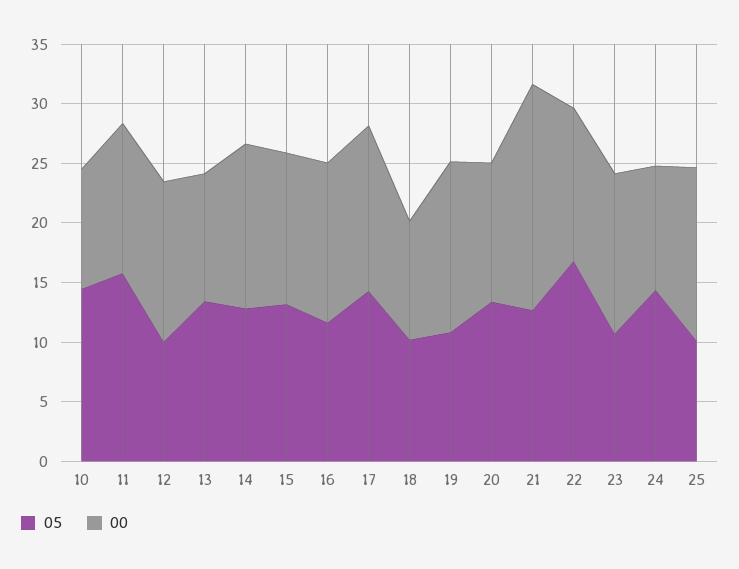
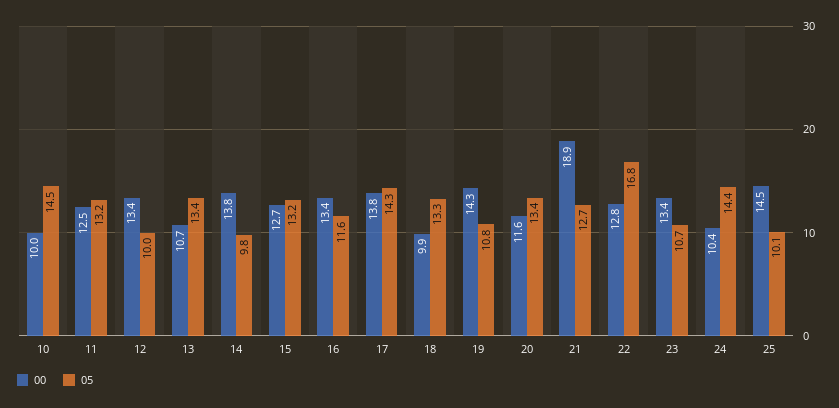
  {
    "05": {
      "10": 14.5,
-     "11": 16,
+     "11": 13.2,
      "12": 10,
      "13": 13.4,
-     "14": 13,
+     "14": 9.8,
      "15": 13.2,
      "16": 11.6,
      "17": 14.3,
-     "18": 10,
+     "18": 13.3,
      "19": 10.8,
      "20": 13.4,
      "21": 12.7,
      "22": 16.8,
      "23": 10.7,
      "24": 14.4,
      "25": 10.1
    },
    "00": {
      "10": 10,
      "11": 12.5,
      "12": 13.4,
      "13": 10.7,
      "14": 13.8,
      "15": 12.7,
      "16": 13.4,
      "17": 13.8,
      "18": 9.9,
      "19": 14.3,
      "20": 11.6,
      "21": 18.9,
      "22": 12.8,
      "23": 13.4,
      "24": 10.4,
      "25": 14.5
    }
  }

